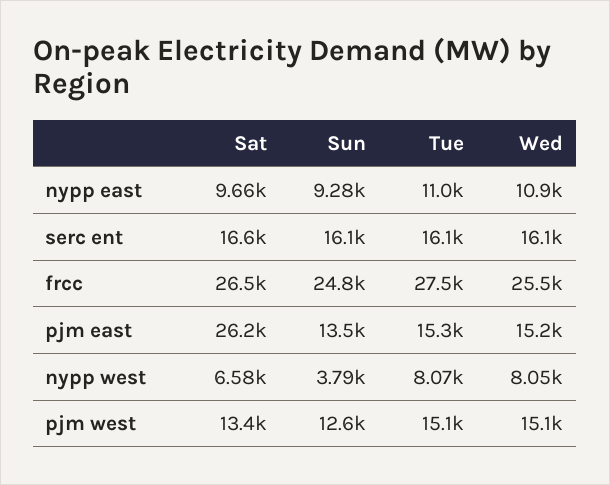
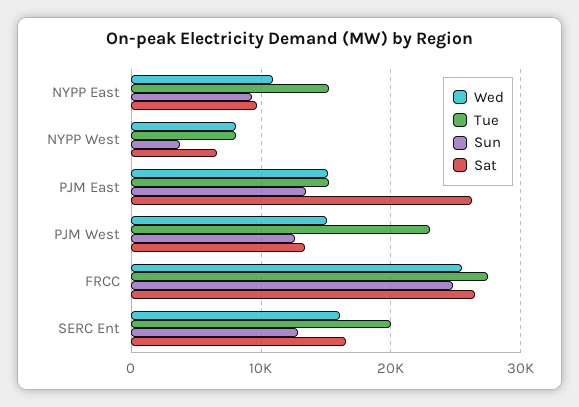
  {
    "Sat": {
      "nypp east": 9660,
      "serc ent": 16600,
      "frcc": 26500,
      "pjm east": 26200,
      "nypp west": 6580,
      "pjm west": 13400
    },
    "Sun": {
      "nypp east": 9280,
-     "serc ent": 16100,
+     "serc ent": 13000,
      "frcc": 24800,
      "pjm east": 13500,
      "nypp west": 3790,
      "pjm west": 12600
    },
    "Tue": {
-     "nypp east": 11000,
+     "nypp east": 15000,
-     "serc ent": 16100,
+     "serc ent": 20000,
      "frcc": 27500,
      "pjm east": 15300,
      "nypp west": 8070,
-     "pjm west": 15100
+     "pjm west": 23000
    },
    "Wed": {
      "nypp east": 10900,
      "serc ent": 16100,
      "frcc": 25500,
      "pjm east": 15200,
      "nypp west": 8050,
      "pjm west": 15100
    }
  }

